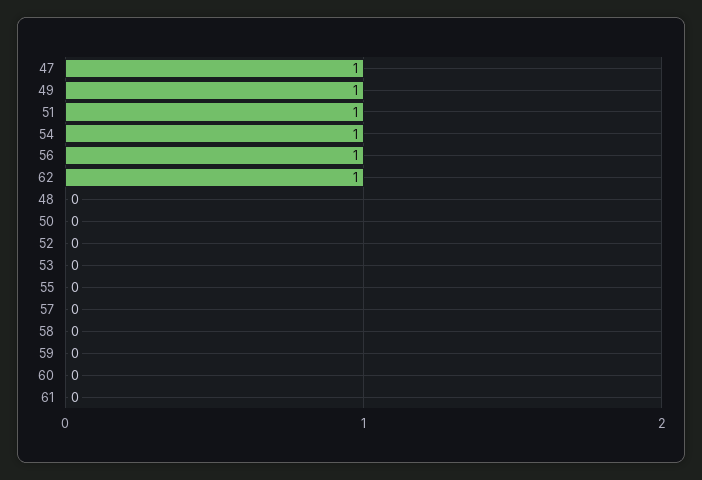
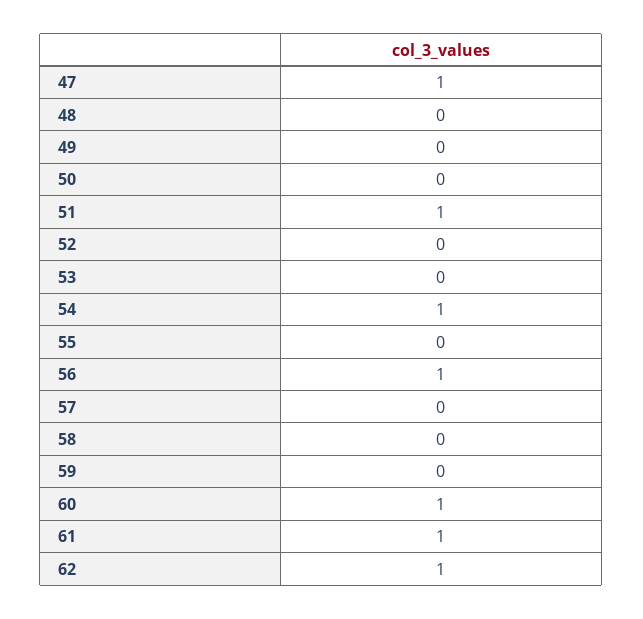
  {
    "47": 1,
-   "49": 1,
+   "49": 0,
    "51": 1,
    "54": 1,
    "56": 1,
    "62": 1,
    "48": 0,
    "50": 0,
    "52": 0,
    "53": 0,
    "55": 0,
    "57": 0,
    "58": 0,
    "59": 0,
-   "60": 0,
+   "60": 1,
-   "61": 0
+   "61": 1
  }

